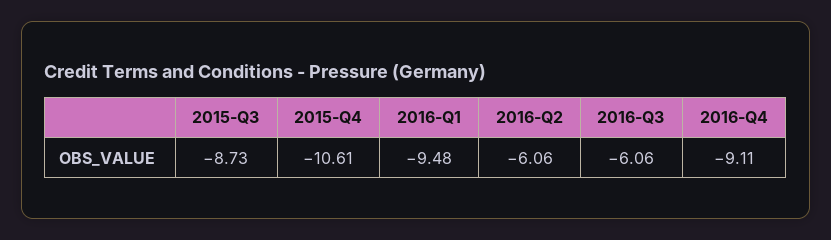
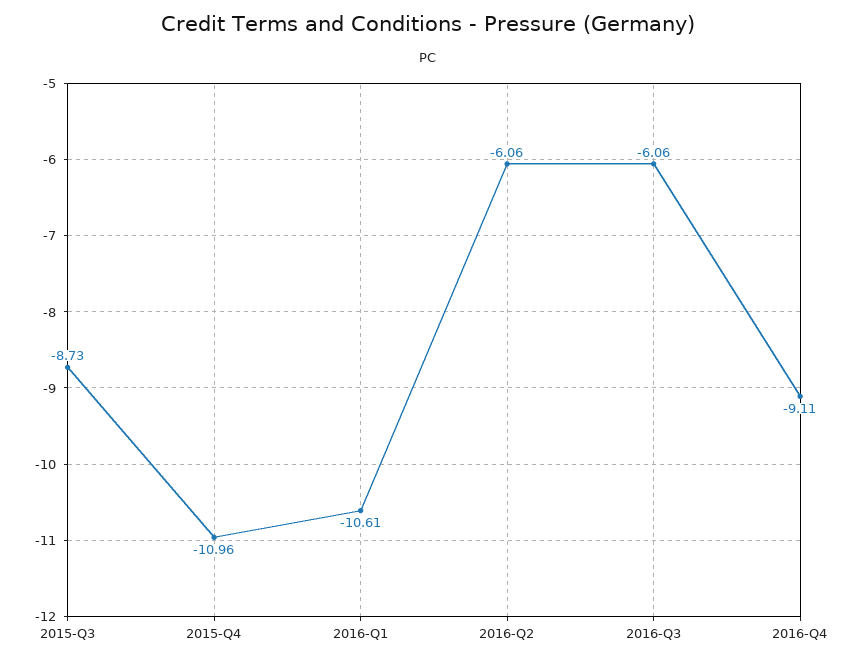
  {
    "2015-Q3": -8.73,
-   "2015-Q4": -10.61,
+   "2015-Q4": -10.96,
-   "2016-Q1": -9.48,
+   "2016-Q1": -10.61,
    "2016-Q2": -6.06,
    "2016-Q3": -6.06,
    "2016-Q4": -9.11
  }

